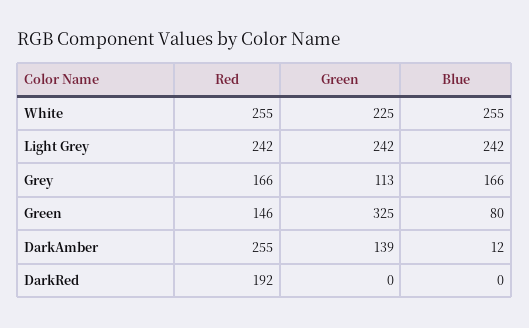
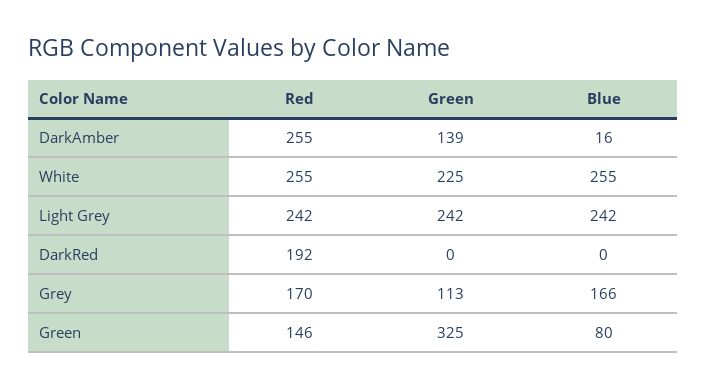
  {
    "Red": {
      "White": 255,
      "Light Grey": 242,
-     "Grey": 166,
+     "Grey": 170,
      "Green": 146,
      "DarkAmber": 255,
      "DarkRed": 192
    },
    "Green": {
      "White": 225,
      "Light Grey": 242,
      "Grey": 113,
      "Green": 325,
      "DarkAmber": 139,
      "DarkRed": 0
    },
    "Blue": {
      "White": 255,
      "Light Grey": 242,
      "Grey": 166,
      "Green": 80,
-     "DarkAmber": 12,
+     "DarkAmber": 16,
      "DarkRed": 0
    }
  }

